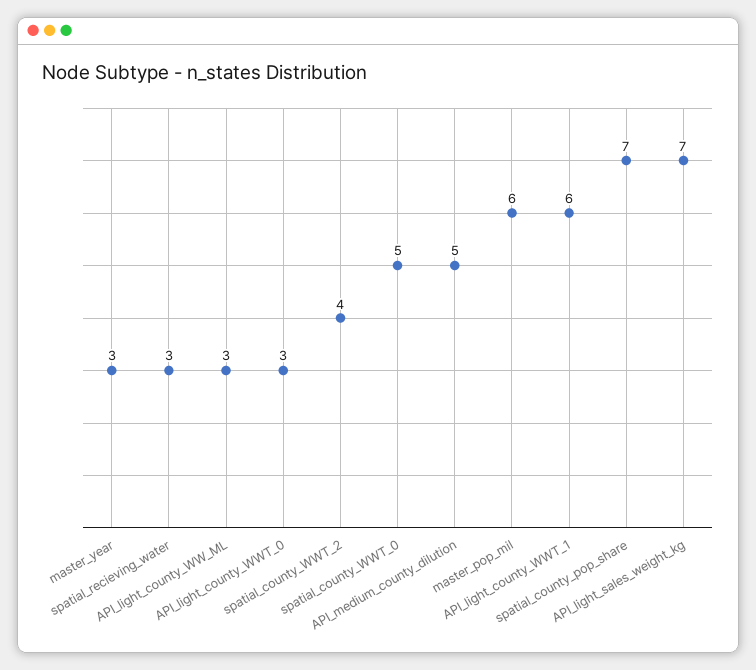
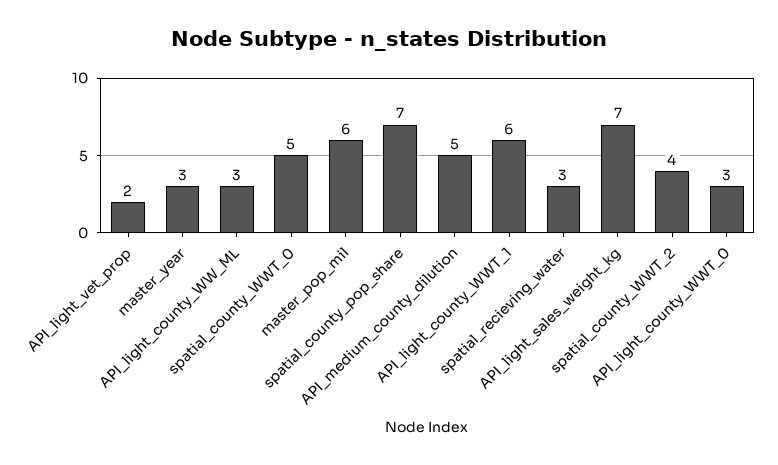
  {
    "master_year": 3,
    "spatial_recieving_water": 3,
    "API_light_county_WW_ML": 3,
    "API_light_county_WWT_0": 3,
    "spatial_county_WWT_2": 4,
    "spatial_county_WWT_0": 5,
    "API_medium_county_dilution": 5,
    "master_pop_mil": 6,
    "API_light_county_WWT_1": 6,
    "spatial_county_pop_share": 7,
-   "API_light_sales_weight_kg": 7
+   "API_light_sales_weight_kg": 7,
+   "API_light_vet_prop": 2
  }

